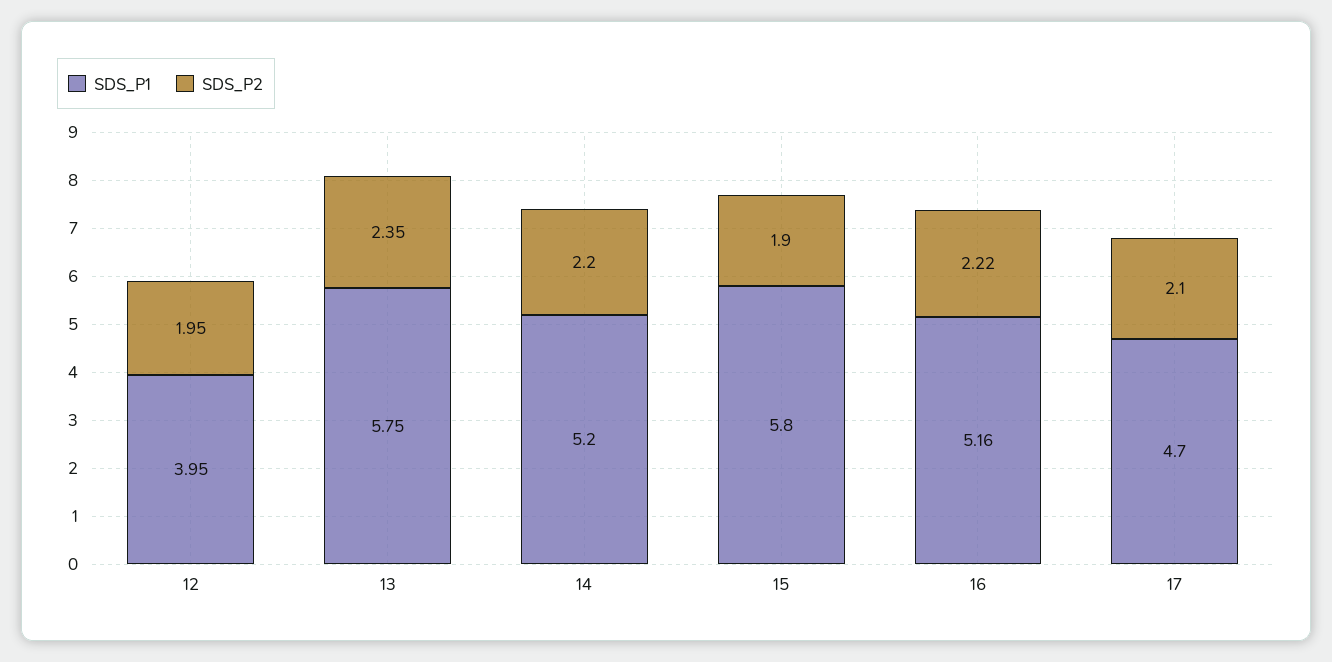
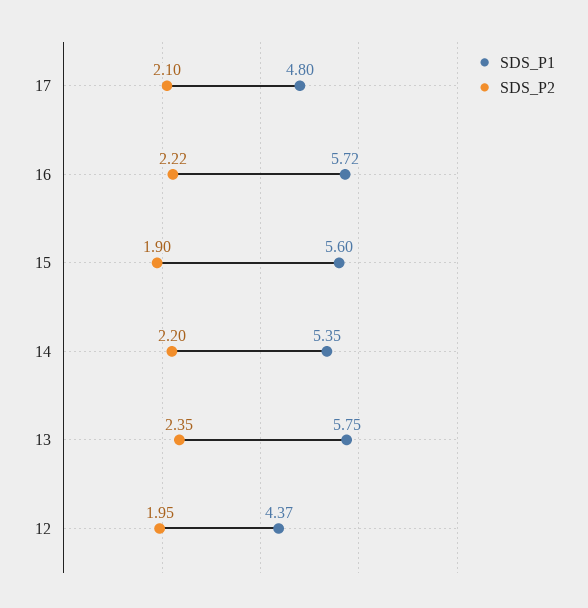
  {
    "SDS_P1": {
-     "12": 3.95,
+     "12": 4.37,
      "13": 5.75,
-     "14": 5.2,
+     "14": 5.35,
-     "15": 5.8,
+     "15": 5.6,
-     "16": 5.16,
+     "16": 5.72,
-     "17": 4.7
+     "17": 4.8
    },
    "SDS_P2": {
      "12": 1.95,
      "13": 2.35,
      "14": 2.2,
      "15": 1.9,
      "16": 2.22,
      "17": 2.1
    }
  }

